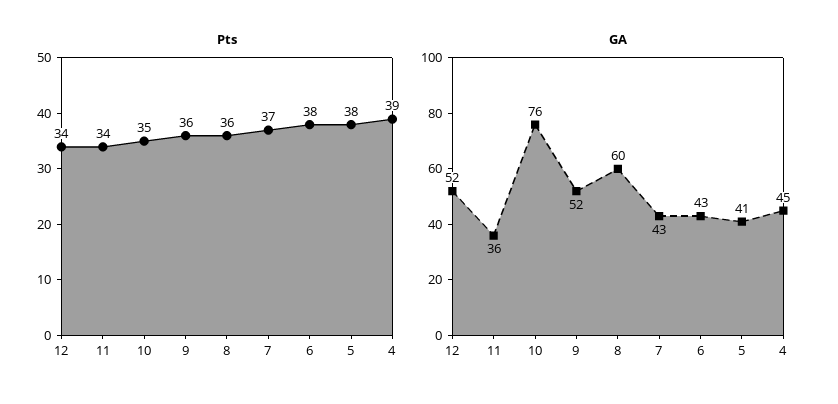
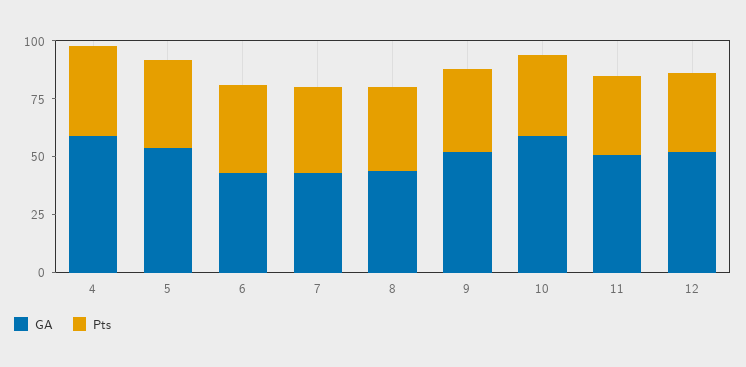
  {
    "Pts": {
      "12": 34,
      "11": 34,
      "10": 35,
      "9": 36,
      "8": 36,
      "7": 37,
      "6": 38,
      "5": 38,
      "4": 39
    },
    "GA": {
      "12": 52,
-     "11": 36,
+     "11": 50,
-     "10": 76,
+     "10": 60,
      "9": 52,
-     "8": 60,
+     "8": 45,
      "7": 43,
      "6": 43,
-     "5": 41,
+     "5": 55,
-     "4": 45
+     "4": 60
    }
  }

